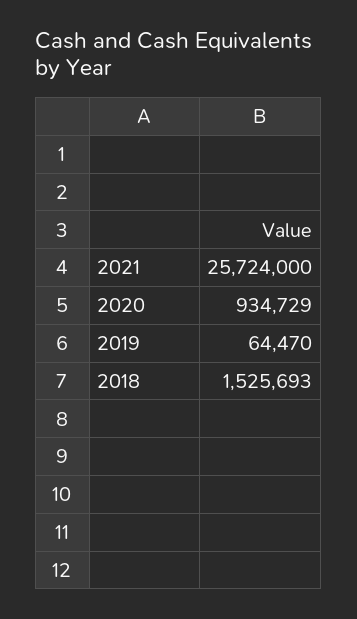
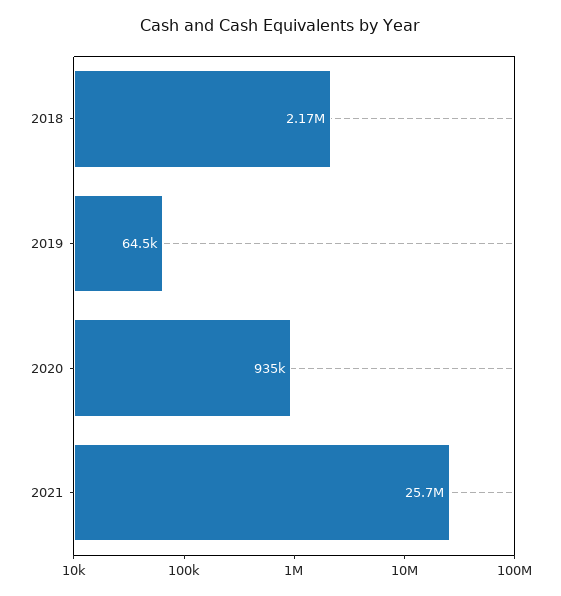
  {
    "2021": 25724000,
    "2020": 934729,
    "2019": 64470,
-   "2018": 1525693
+   "2018": 2170000
  }

